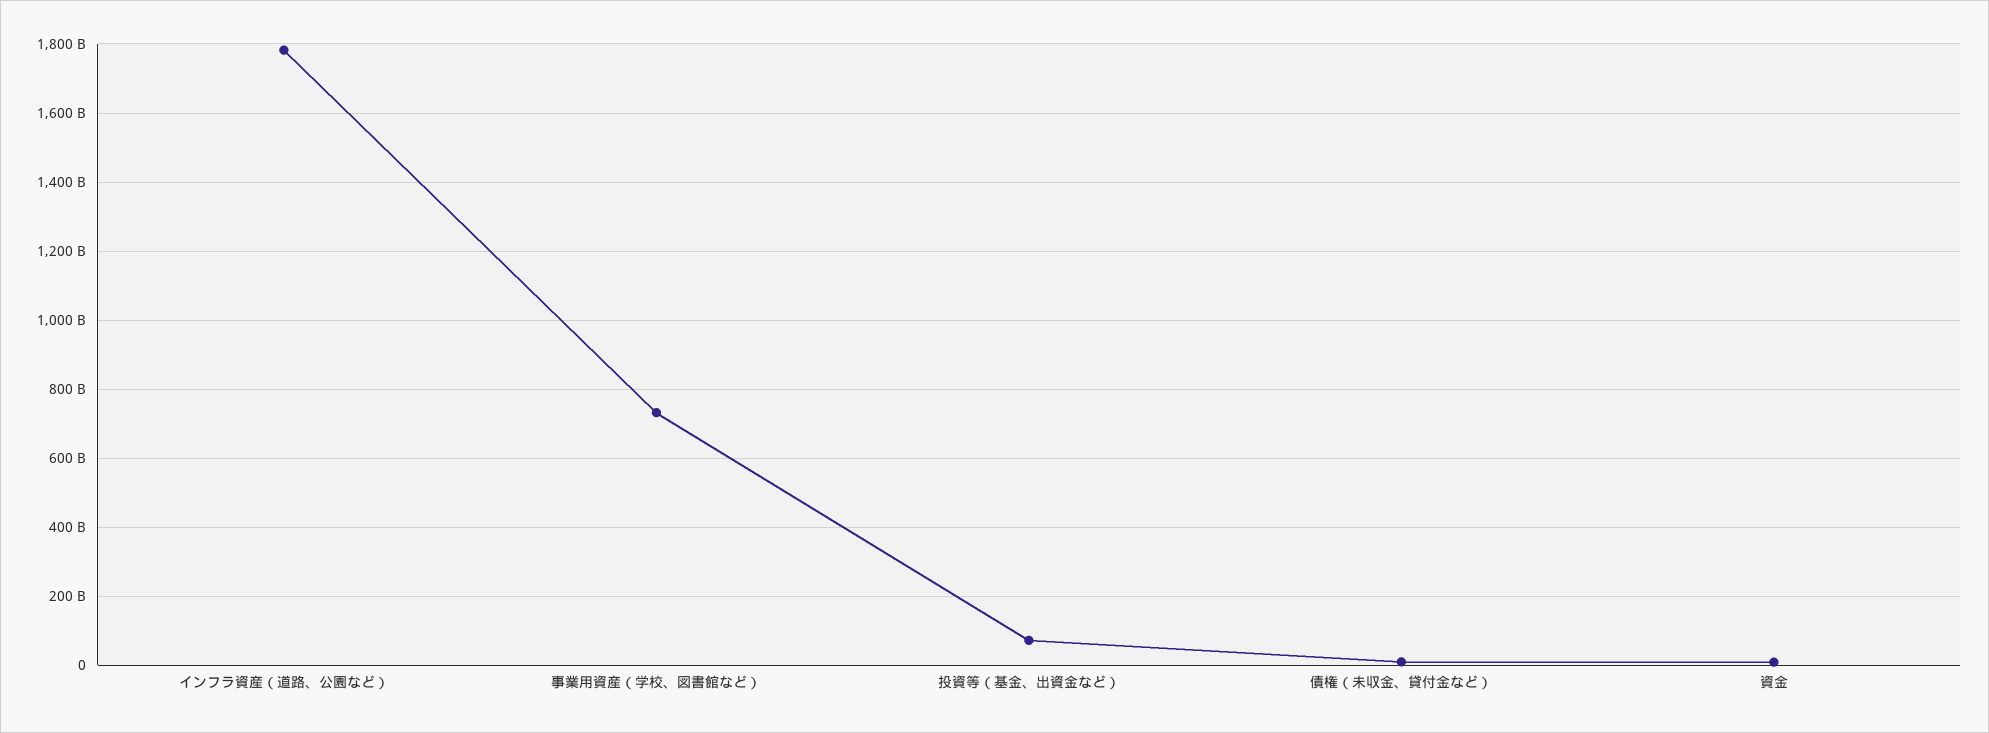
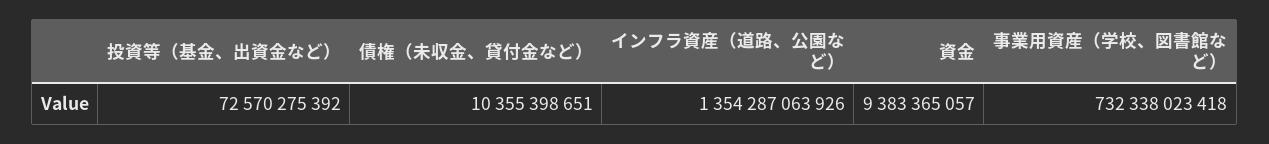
  {
-   "インフラ資産（道路、公園など）": 1780000000000,
+   "インフラ資産（道路、公園など）": 1354287063926,
    "事業用資産（学校、図書館など）": 732338023418,
    "投資等（基金、出資金など）": 72570275392,
    "債権（未収金、貸付金など）": 10355398651,
    "資金": 9383365057
  }

